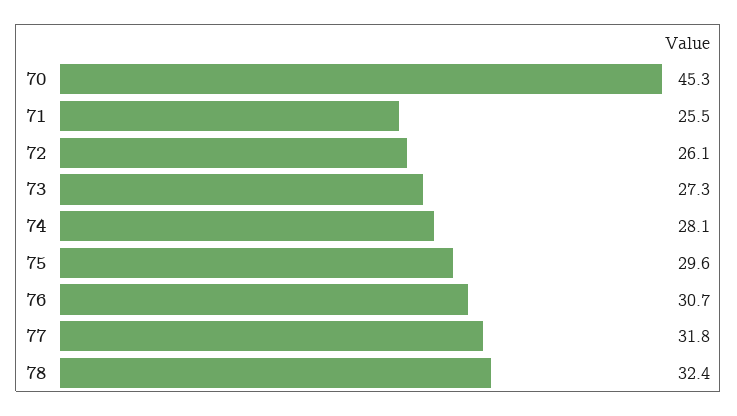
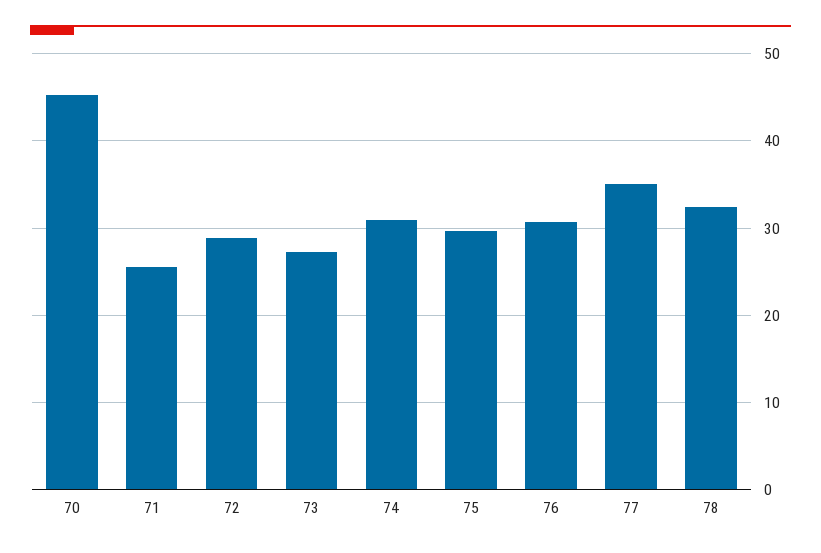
  {
    "70": 45.3,
    "71": 25.5,
-   "72": 26.1,
+   "72": 29,
    "73": 27.3,
-   "74": 28.1,
+   "74": 31,
    "75": 29.6,
    "76": 30.7,
-   "77": 31.8,
+   "77": 35,
    "78": 32.4
  }

